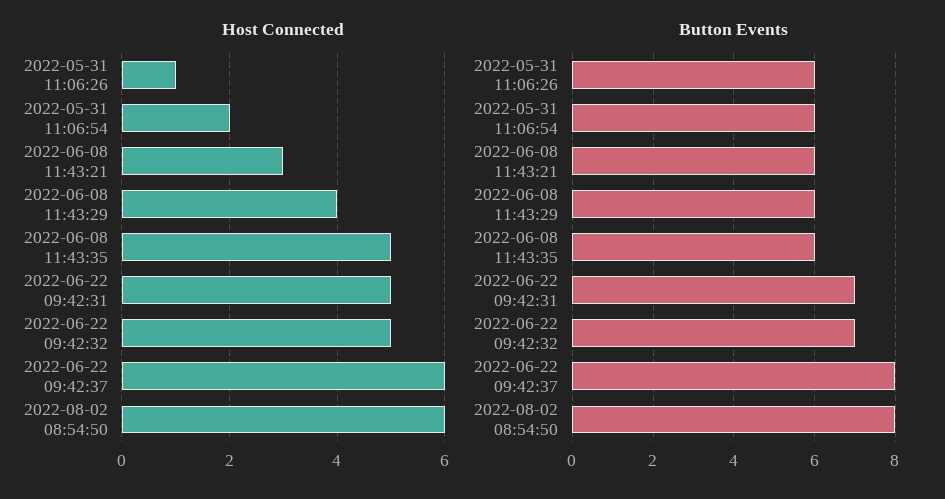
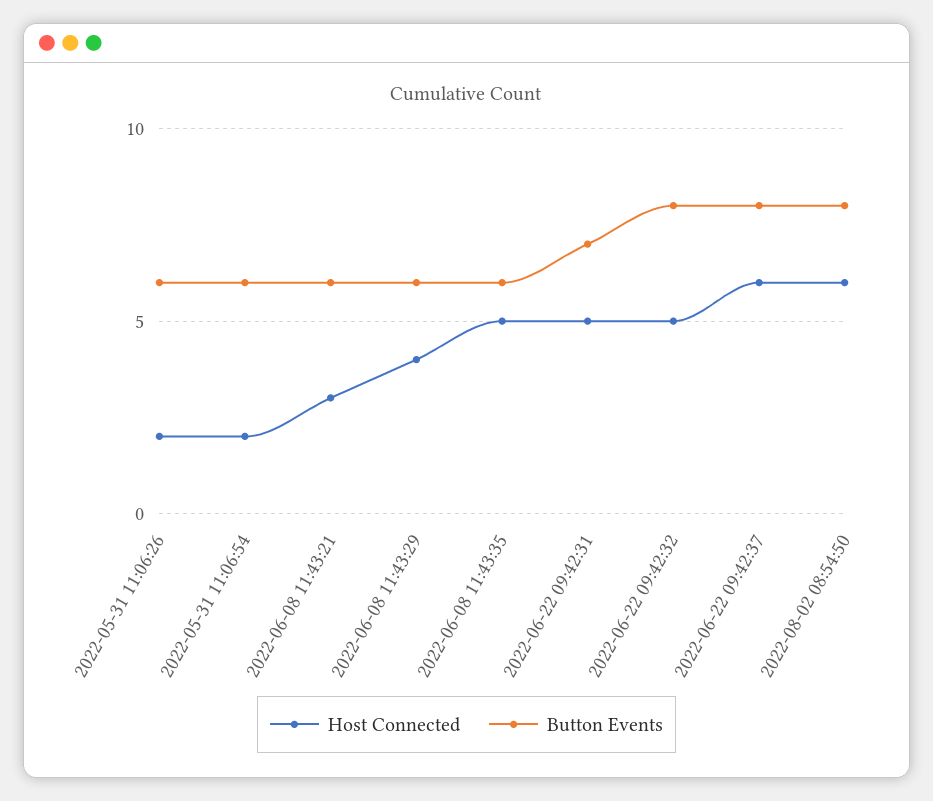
  {
    "Host Connected": {
-     "2022-05-31 11:06:26": 1,
+     "2022-05-31 11:06:26": 2,
      "2022-05-31 11:06:54": 2,
      "2022-06-08 11:43:21": 3,
      "2022-06-08 11:43:29": 4,
      "2022-06-08 11:43:35": 5,
      "2022-06-22 09:42:31": 5,
      "2022-06-22 09:42:32": 5,
      "2022-06-22 09:42:37": 6,
      "2022-08-02 08:54:50": 6
    },
    "Button Events": {
      "2022-05-31 11:06:26": 6,
      "2022-05-31 11:06:54": 6,
      "2022-06-08 11:43:21": 6,
      "2022-06-08 11:43:29": 6,
      "2022-06-08 11:43:35": 6,
      "2022-06-22 09:42:31": 7,
-     "2022-06-22 09:42:32": 7,
+     "2022-06-22 09:42:32": 8,
      "2022-06-22 09:42:37": 8,
      "2022-08-02 08:54:50": 8
    }
  }

